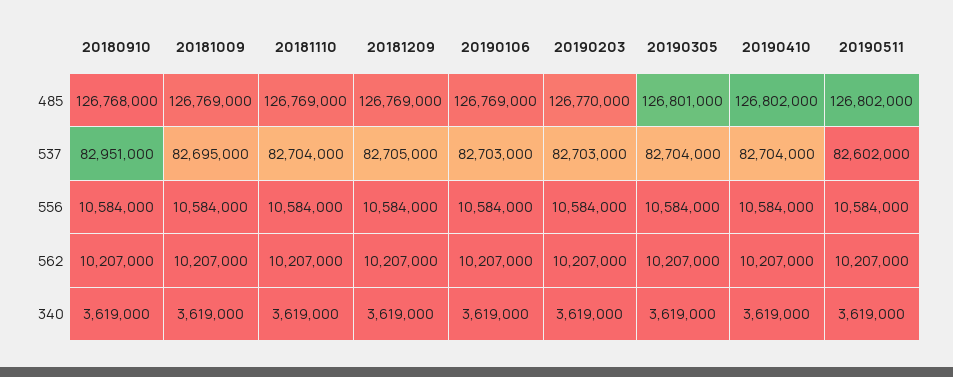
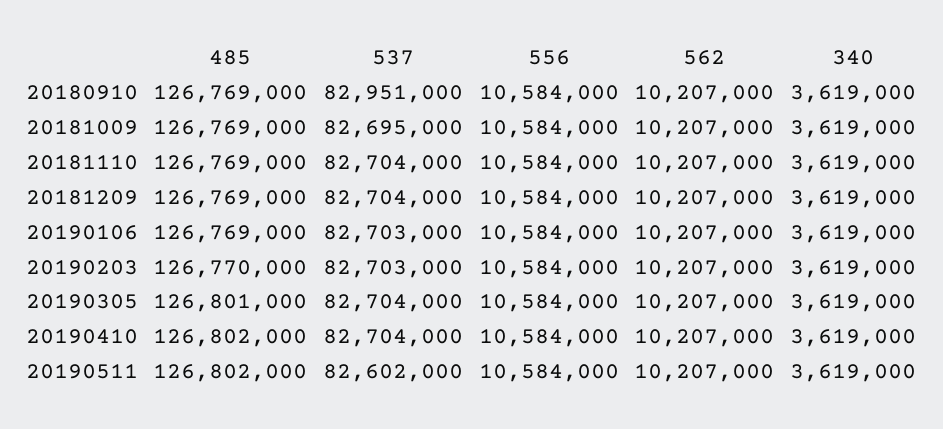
  {
    "20180910": {
-     "485": 126768000,
+     "485": 126769000,
      "537": 82951000,
      "556": 10584000,
      "562": 10207000,
      "340": 3619000
    },
    "20181009": {
      "485": 126769000,
      "537": 82695000,
      "556": 10584000,
      "562": 10207000,
      "340": 3619000
    },
    "20181110": {
      "485": 126769000,
      "537": 82704000,
      "556": 10584000,
      "562": 10207000,
      "340": 3619000
    },
    "20181209": {
      "485": 126769000,
-     "537": 82705000,
+     "537": 82704000,
      "556": 10584000,
      "562": 10207000,
      "340": 3619000
    },
    "20190106": {
      "485": 126769000,
      "537": 82703000,
      "556": 10584000,
      "562": 10207000,
      "340": 3619000
    },
    "20190203": {
      "485": 126770000,
      "537": 82703000,
      "556": 10584000,
      "562": 10207000,
      "340": 3619000
    },
    "20190305": {
      "485": 126801000,
      "537": 82704000,
      "556": 10584000,
      "562": 10207000,
      "340": 3619000
    },
    "20190410": {
      "485": 126802000,
      "537": 82704000,
      "556": 10584000,
      "562": 10207000,
      "340": 3619000
    },
    "20190511": {
      "485": 126802000,
      "537": 82602000,
      "556": 10584000,
      "562": 10207000,
      "340": 3619000
    }
  }

